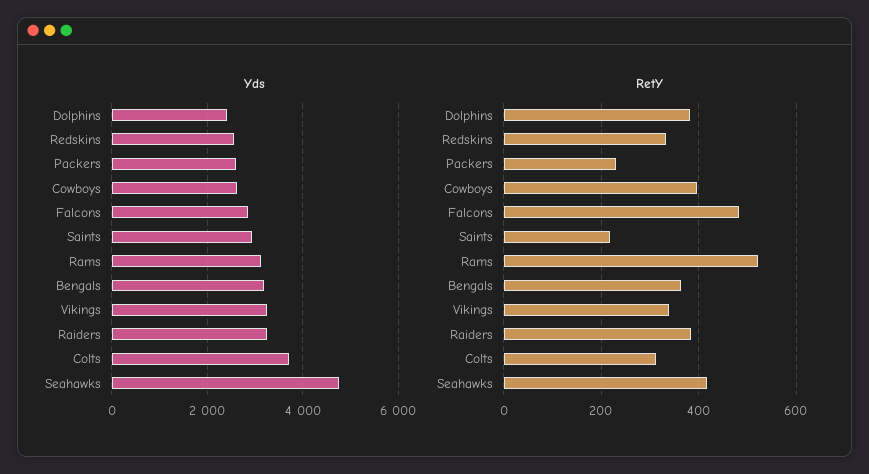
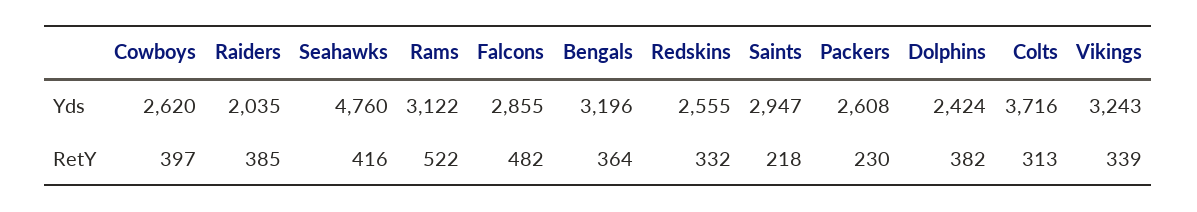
  {
    "Yds": {
      "Dolphins": 2424,
      "Redskins": 2555,
      "Packers": 2608,
      "Cowboys": 2620,
      "Falcons": 2855,
      "Saints": 2947,
      "Rams": 3122,
      "Bengals": 3196,
      "Vikings": 3243,
-     "Raiders": 3200,
+     "Raiders": 2035,
      "Colts": 3716,
      "Seahawks": 4760
    },
    "RetY": {
      "Dolphins": 382,
      "Redskins": 332,
      "Packers": 230,
      "Cowboys": 397,
      "Falcons": 482,
      "Saints": 218,
      "Rams": 522,
      "Bengals": 364,
      "Vikings": 339,
      "Raiders": 385,
      "Colts": 313,
      "Seahawks": 416
    }
  }

